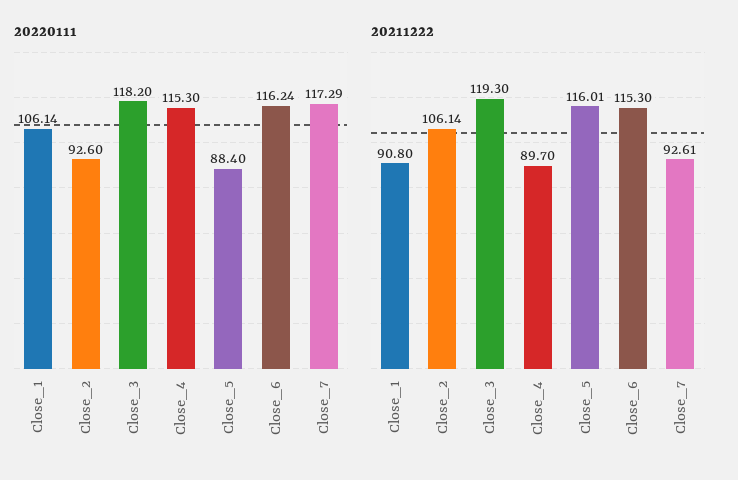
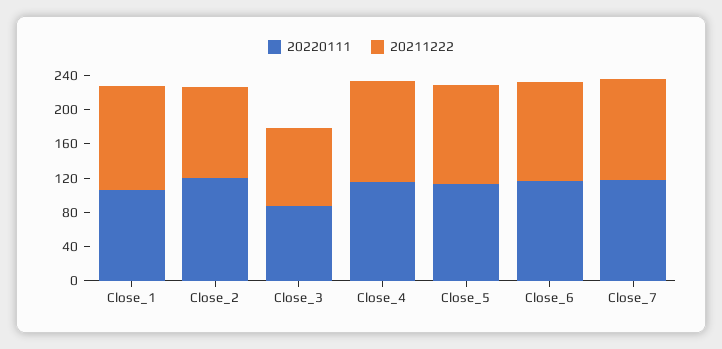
  {
    "20220111": {
      "Close_1": 106.14,
-     "Close_2": 92.6,
+     "Close_2": 120,
-     "Close_3": 118.2,
+     "Close_3": 90,
      "Close_4": 115.3,
-     "Close_5": 88.4,
+     "Close_5": 110,
      "Close_6": 116.24,
      "Close_7": 117.29
    },
    "20211222": {
-     "Close_1": 90.8,
+     "Close_1": 120,
      "Close_2": 106.14,
-     "Close_3": 119.3,
+     "Close_3": 90,
-     "Close_4": 89.7,
+     "Close_4": 120,
      "Close_5": 116.01,
      "Close_6": 115.3,
-     "Close_7": 92.61
+     "Close_7": 120
    }
  }

